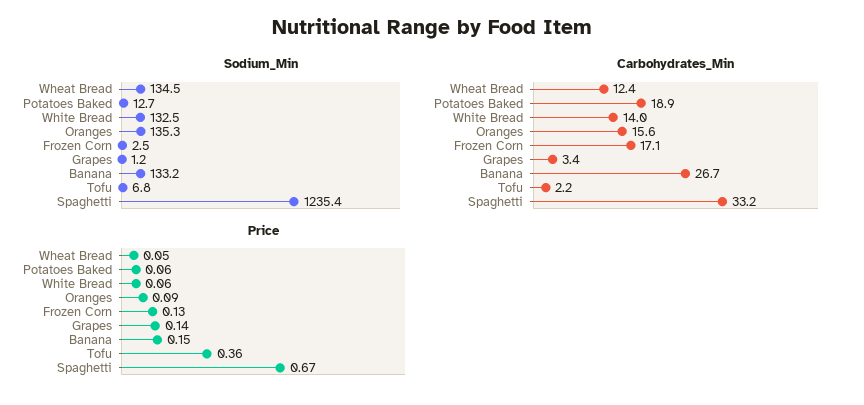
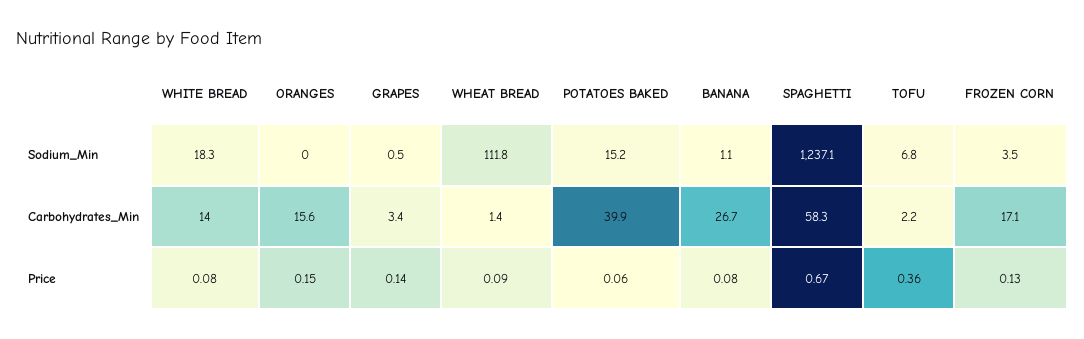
  {
    "Sodium_Min": {
-     "Wheat Bread": 134.5,
+     "Wheat Bread": 111.8,
-     "Potatoes Baked": 12.7,
+     "Potatoes Baked": 15.2,
-     "White Bread": 132.5,
+     "White Bread": 18.3,
-     "Oranges": 135.3,
+     "Oranges": 0,
-     "Frozen Corn": 2.5,
+     "Frozen Corn": 3.5,
-     "Grapes": 1.2,
+     "Grapes": 0.5,
-     "Banana": 133.2,
+     "Banana": 1.1,
      "Tofu": 6.8,
-     "Spaghetti": 1235.4
+     "Spaghetti": 1237.1
    },
    "Carbohydrates_Min": {
-     "Wheat Bread": 12.4,
+     "Wheat Bread": 1.4,
-     "Potatoes Baked": 18.9,
+     "Potatoes Baked": 39.9,
      "White Bread": 14,
      "Oranges": 15.6,
      "Frozen Corn": 17.1,
      "Grapes": 3.4,
      "Banana": 26.7,
      "Tofu": 2.2,
-     "Spaghetti": 33.2
+     "Spaghetti": 58.3
    },
    "Price": {
-     "Wheat Bread": 0.05,
+     "Wheat Bread": 0.09,
      "Potatoes Baked": 0.06,
-     "White Bread": 0.06,
+     "White Bread": 0.08,
-     "Oranges": 0.09,
+     "Oranges": 0.15,
      "Frozen Corn": 0.13,
      "Grapes": 0.14,
-     "Banana": 0.15,
+     "Banana": 0.08,
      "Tofu": 0.36,
      "Spaghetti": 0.67
    }
  }

